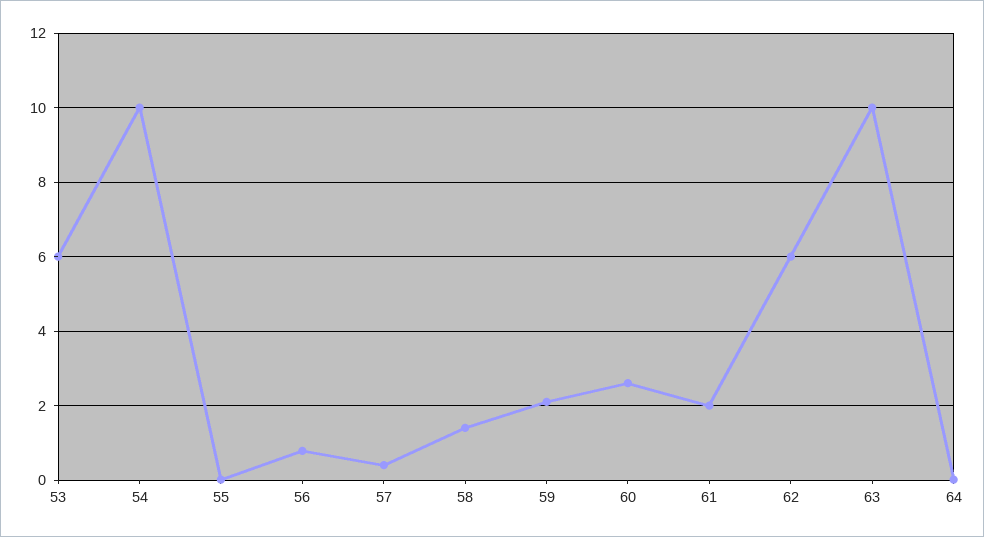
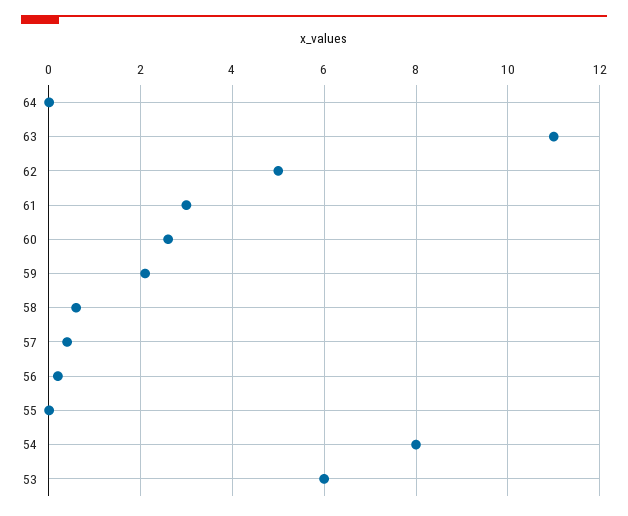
  {
    "53": 6,
-   "54": 10,
+   "54": 8,
    "55": 0,
-   "56": 0.8,
+   "56": 0.2,
    "57": 0.4,
-   "58": 1.4,
+   "58": 0.6,
    "59": 2.2,
    "60": 2.6,
-   "61": 2,
+   "61": 3,
-   "62": 6,
+   "62": 5,
-   "63": 10,
+   "63": 11,
    "64": 0
  }

